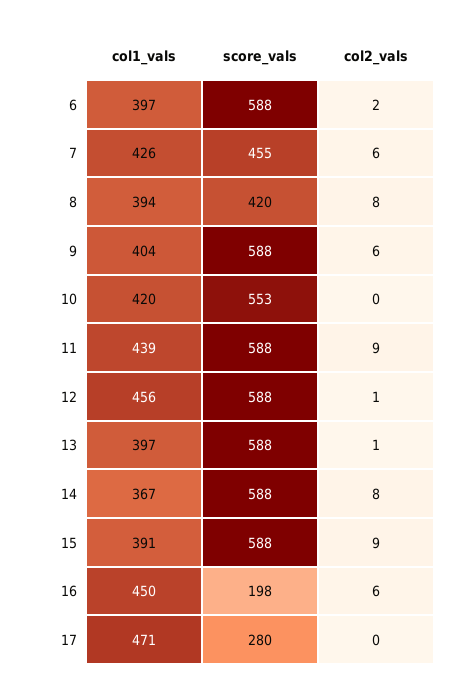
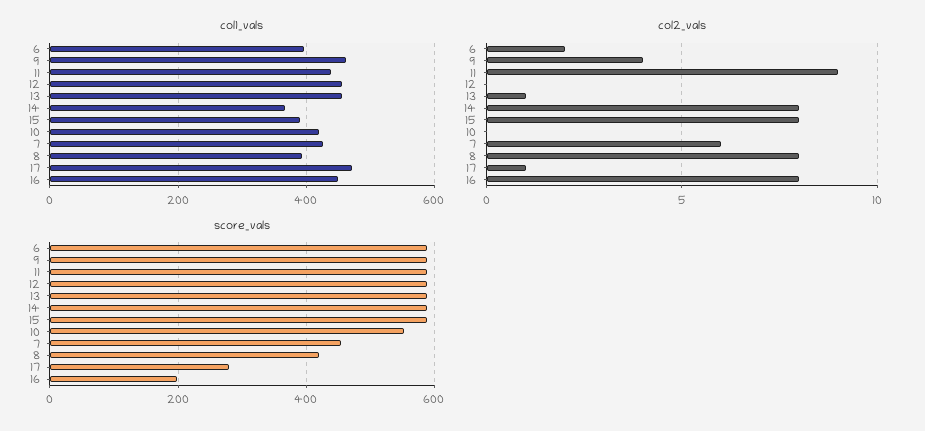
  {
    "col1_vals": {
      "6": 397,
      "7": 426,
      "8": 394,
-     "9": 404,
+     "9": 460,
      "10": 420,
      "11": 439,
      "12": 456,
-     "13": 397,
+     "13": 460,
      "14": 367,
      "15": 391,
      "16": 450,
      "17": 471
    },
    "score_vals": {
      "6": 588,
      "7": 455,
      "8": 420,
      "9": 588,
      "10": 553,
      "11": 588,
      "12": 588,
      "13": 588,
      "14": 588,
      "15": 588,
      "16": 198,
      "17": 280
    },
    "col2_vals": {
      "6": 2,
      "7": 6,
      "8": 8,
-     "9": 6,
+     "9": 4,
      "10": 0,
      "11": 9,
-     "12": 1,
+     "12": 0,
      "13": 1,
      "14": 8,
-     "15": 9,
+     "15": 8,
-     "16": 6,
+     "16": 8,
-     "17": 0
+     "17": 1
    }
  }

